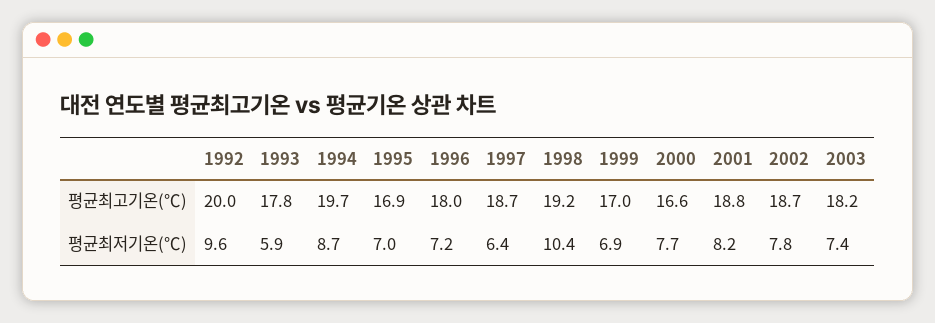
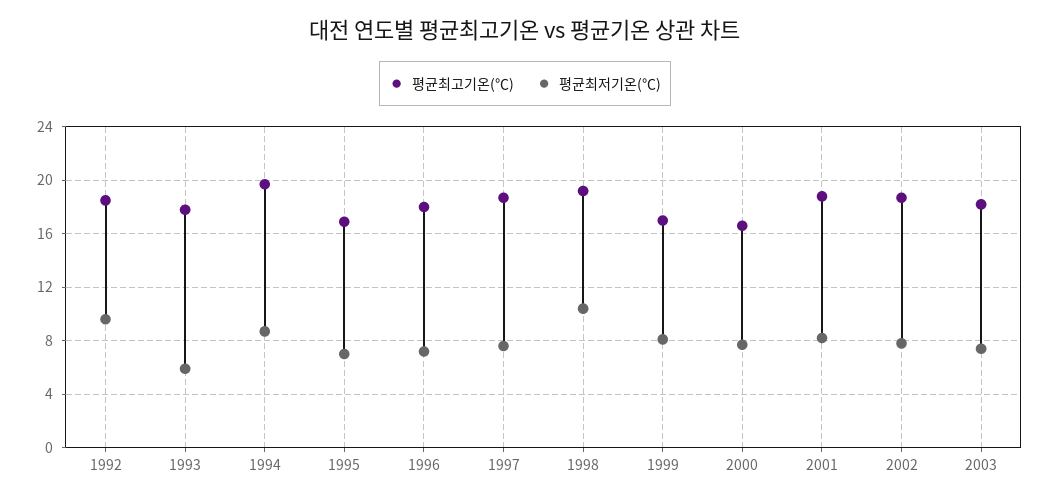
  {
    "평균최고기온(℃)": {
-     "1992": 20,
+     "1992": 18.5,
      "1993": 17.8,
      "1994": 19.7,
      "1995": 16.9,
      "1996": 18,
      "1997": 18.7,
      "1998": 19.2,
      "1999": 17,
      "2000": 16.6,
      "2001": 18.8,
      "2002": 18.7,
      "2003": 18.2
    },
    "평균최저기온(℃)": {
      "1992": 9.6,
      "1993": 5.9,
      "1994": 8.7,
      "1995": 7,
      "1996": 7.2,
-     "1997": 6.4,
+     "1997": 7.5,
      "1998": 10.4,
-     "1999": 6.9,
+     "1999": 8,
      "2000": 7.7,
      "2001": 8.2,
      "2002": 7.8,
      "2003": 7.4
    }
  }

